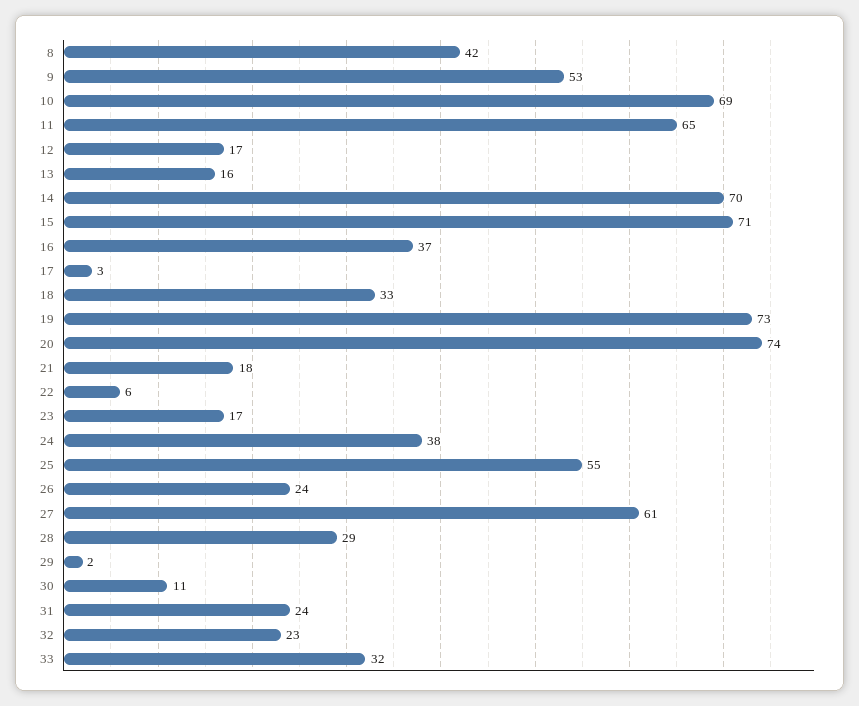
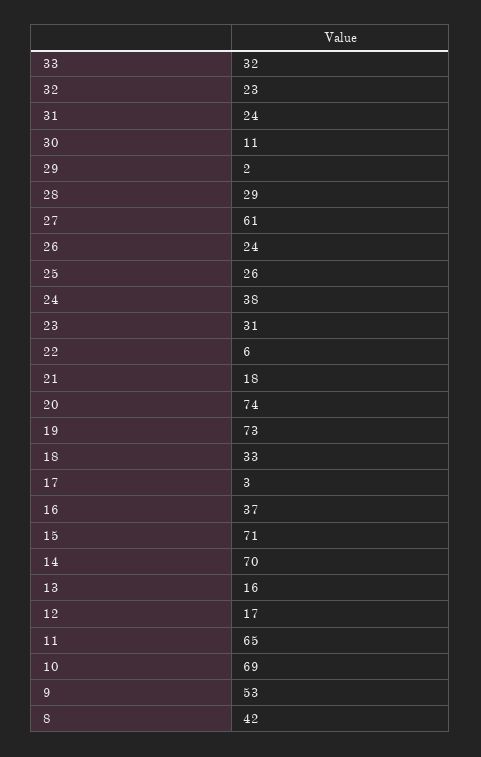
  {
    "8": 42,
    "9": 53,
    "10": 69,
    "11": 65,
    "12": 17,
    "13": 16,
    "14": 70,
    "15": 71,
    "16": 37,
    "17": 3,
    "18": 33,
    "19": 73,
    "20": 74,
    "21": 18,
    "22": 6,
-   "23": 17,
+   "23": 31,
    "24": 38,
-   "25": 55,
+   "25": 26,
    "26": 24,
    "27": 61,
    "28": 29,
    "29": 2,
    "30": 11,
    "31": 24,
    "32": 23,
    "33": 32
  }

